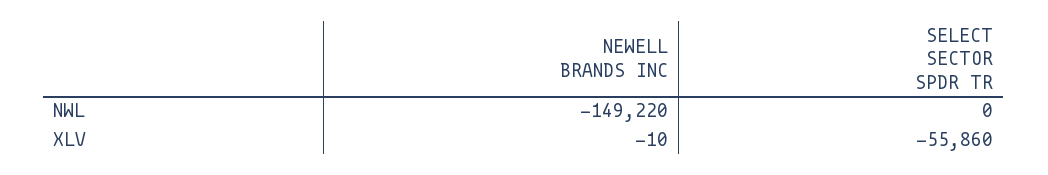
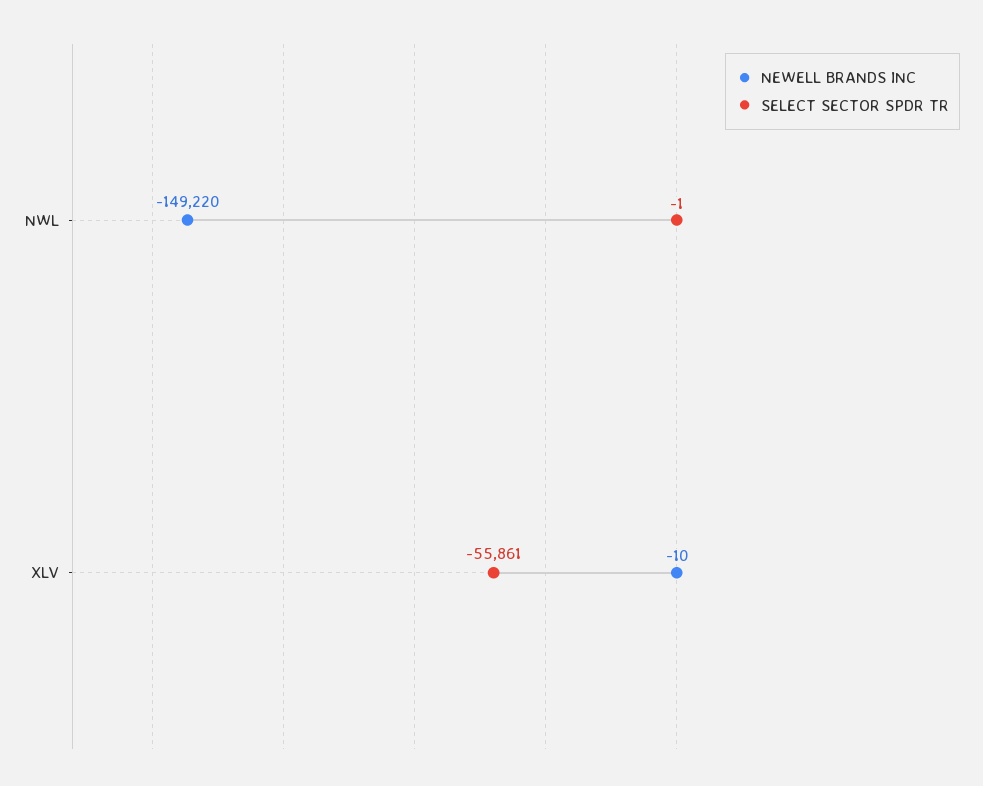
  {
    "NEWELL BRANDS INC": {
      "NWL": -149220,
      "XLV": -10
    },
    "SELECT SECTOR SPDR TR": {
-     "NWL": 0,
+     "NWL": -1,
-     "XLV": -55860
+     "XLV": -55861
    }
  }

